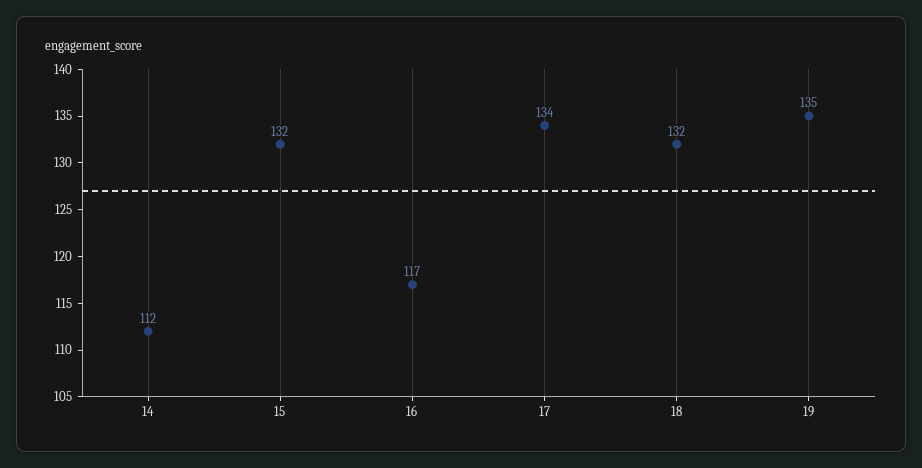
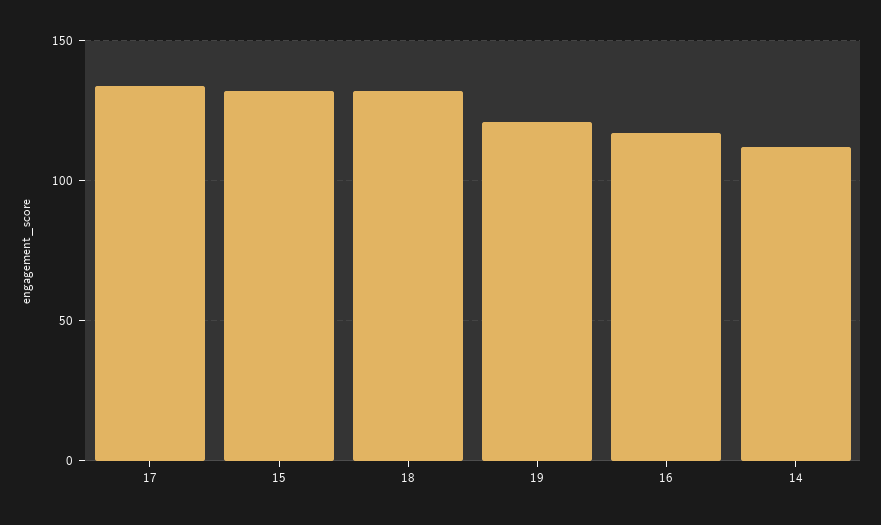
  {
    "14": 112,
    "15": 132,
    "16": 117,
    "17": 134,
    "18": 132,
-   "19": 135
+   "19": 120
  }

